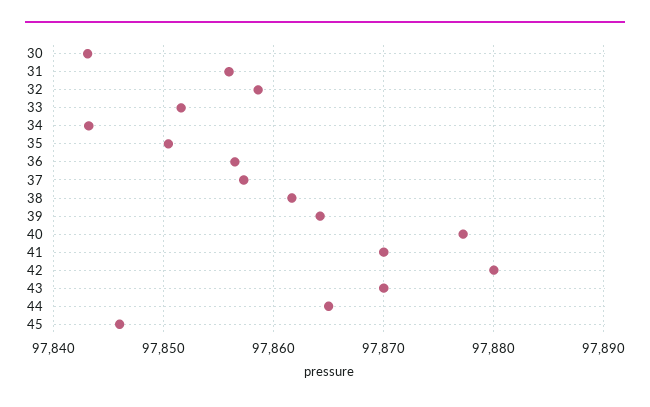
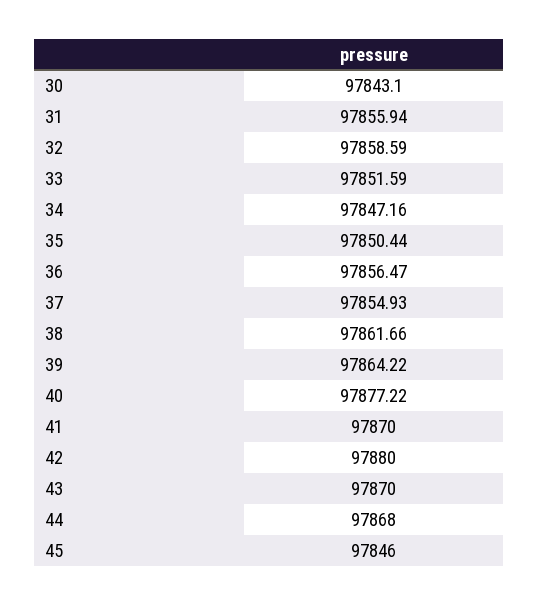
  {
    "30": 97843.1,
    "31": 97855.94,
    "32": 97858.59,
    "33": 97851.59,
-   "34": 97843,
+   "34": 97847.16,
    "35": 97850.44,
    "36": 97856.47,
-   "37": 97857,
+   "37": 97854.93,
    "38": 97861.66,
    "39": 97864.22,
    "40": 97877.22,
    "41": 97870,
    "42": 97880,
    "43": 97870,
-   "44": 97865,
+   "44": 97868,
    "45": 97846
  }

